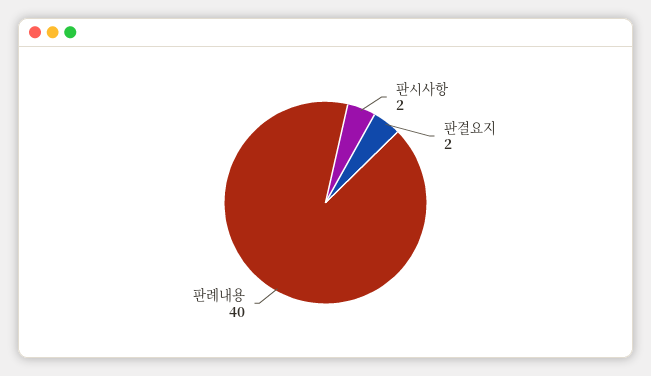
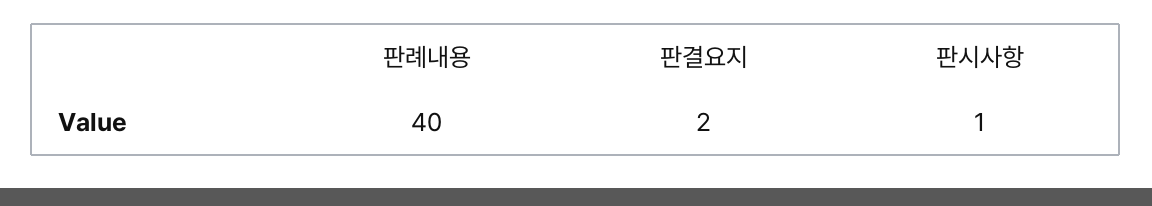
  {
-   "판시사항": 2,
+   "판시사항": 1,
    "판결요지": 2,
    "판례내용": 40
  }

